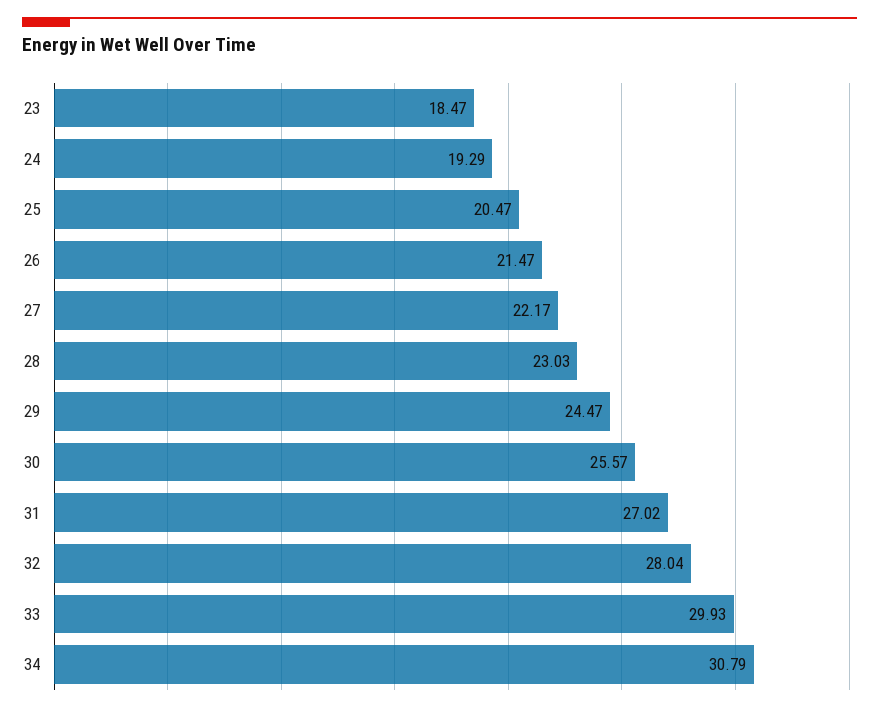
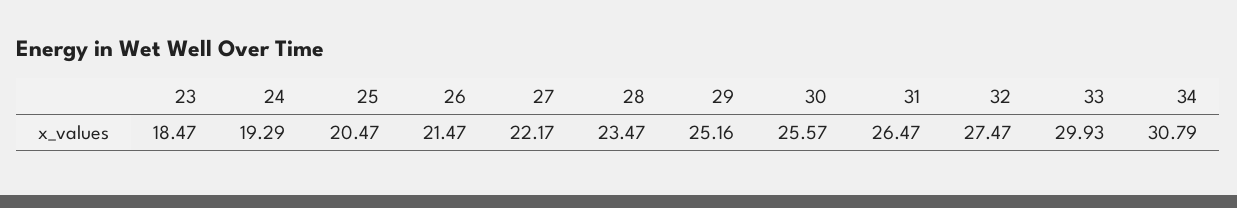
  {
    "23": 18.47,
    "24": 19.29,
    "25": 20.47,
    "26": 21.47,
    "27": 22.17,
-   "28": 23.03,
+   "28": 23.47,
-   "29": 24.47,
+   "29": 25.16,
    "30": 25.57,
-   "31": 27.02,
+   "31": 26.47,
-   "32": 28.04,
+   "32": 27.47,
    "33": 29.93,
    "34": 30.79
  }

